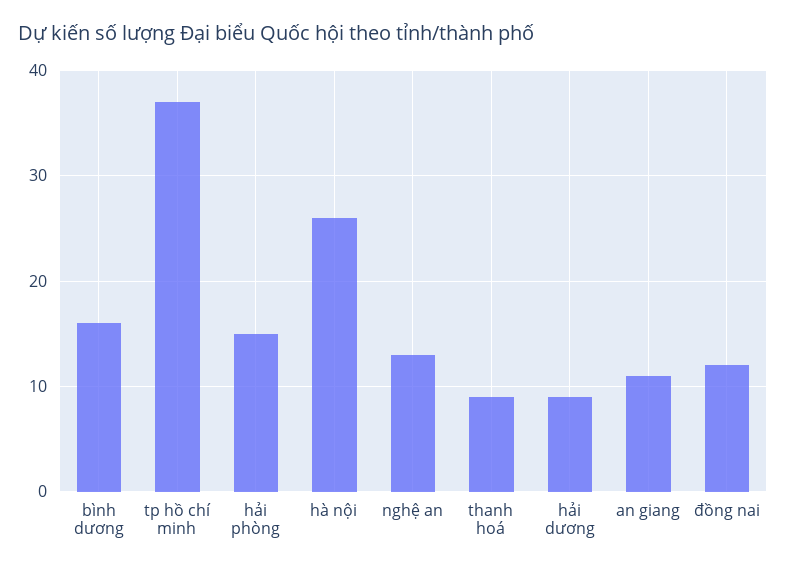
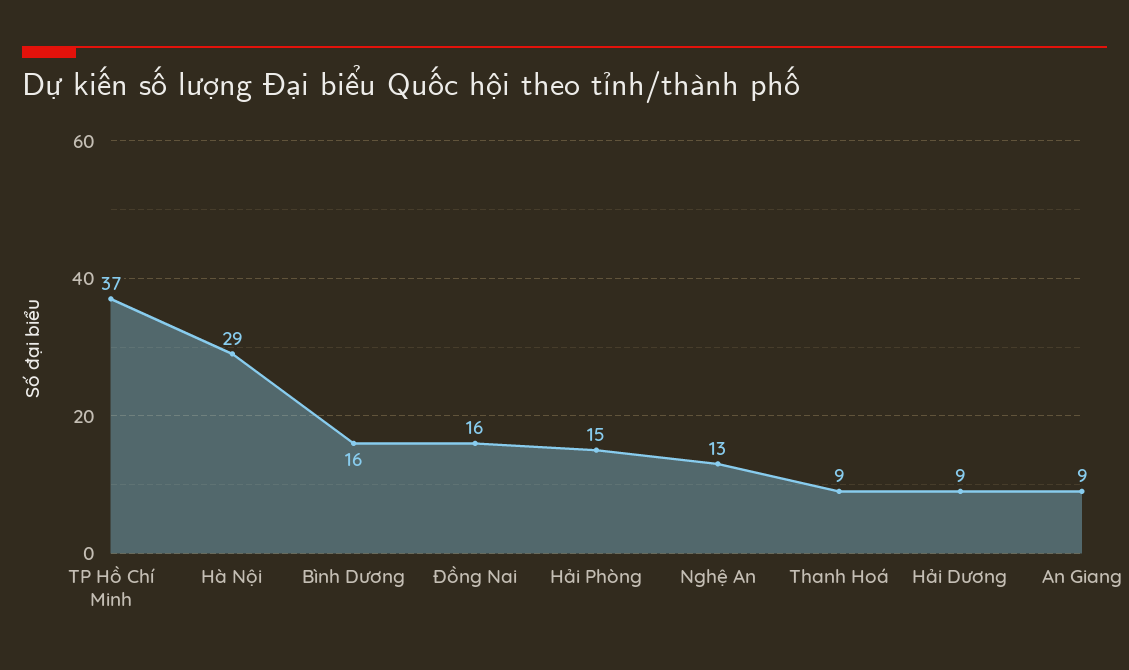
  {
    "bình dương": 16,
    "tp hồ chí minh": 37,
    "hải phòng": 15,
-   "hà nội": 26,
+   "hà nội": 29,
    "nghệ an": 13,
    "thanh hoá": 9,
    "hải dương": 9,
-   "an giang": 11,
+   "an giang": 9,
-   "đồng nai": 12
+   "đồng nai": 16
  }

